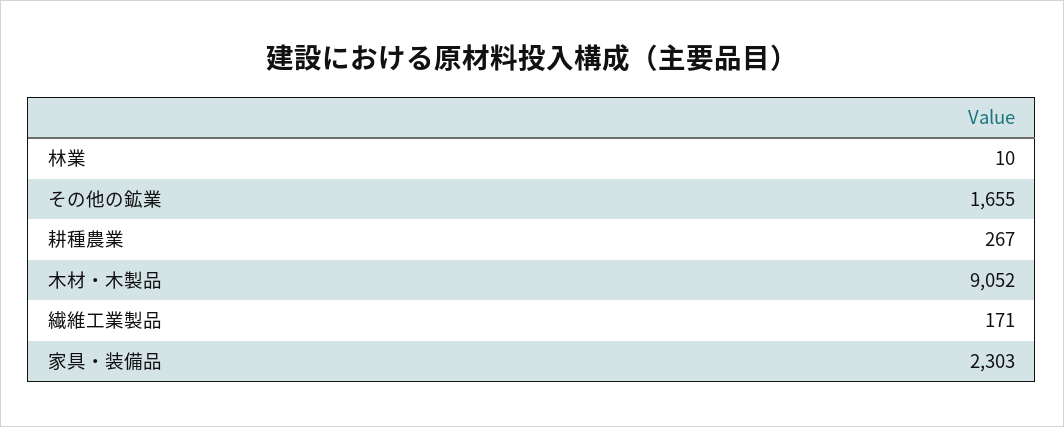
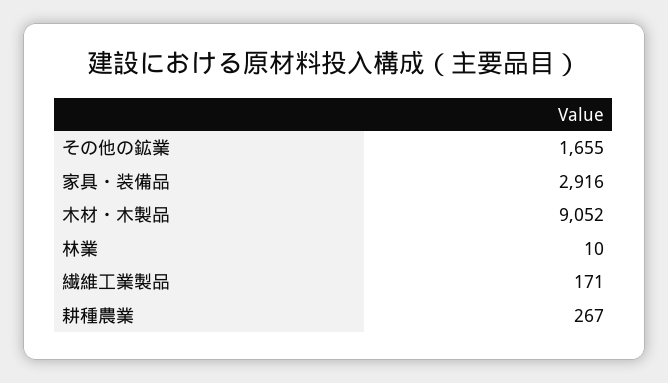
  {
    "林業": 10,
    "その他の鉱業": 1655,
    "耕種農業": 267,
    "木材・木製品": 9052,
    "繊維工業製品": 171,
-   "家具・装備品": 2303
+   "家具・装備品": 2916
  }

